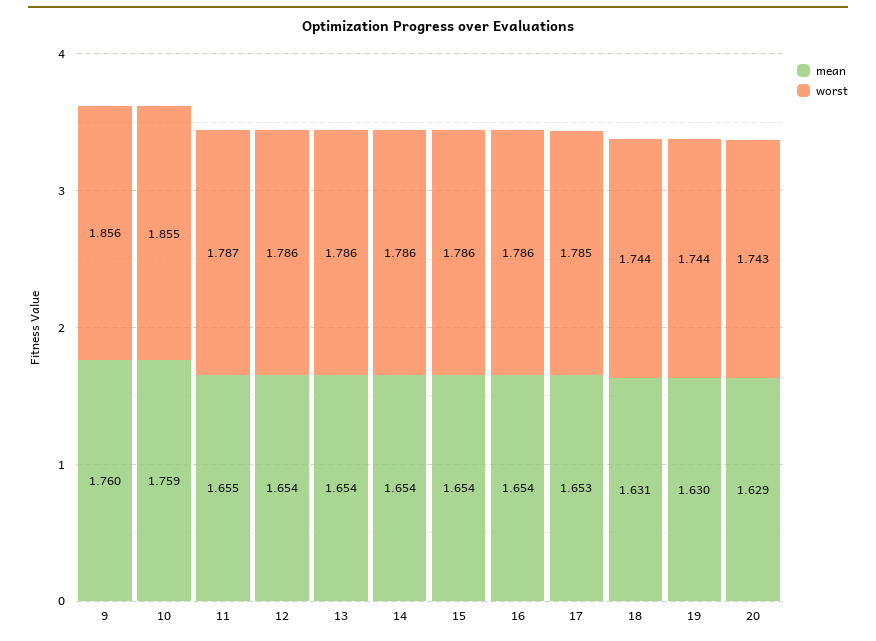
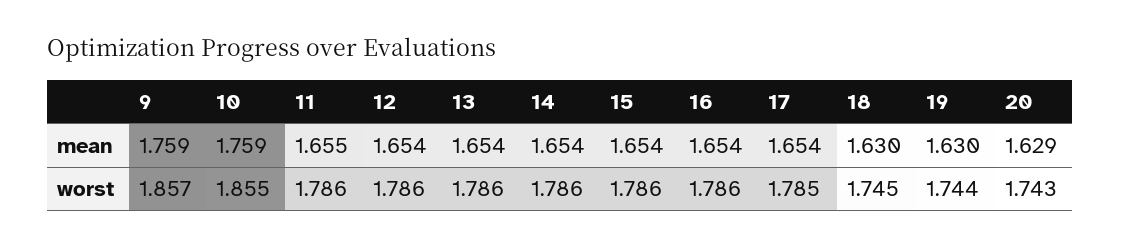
  {
    "mean": {
-     "9": 1.76,
+     "9": 1.759,
      "10": 1.759,
      "11": 1.655,
      "12": 1.654,
      "13": 1.654,
      "14": 1.654,
      "15": 1.654,
      "16": 1.654,
-     "17": 1.653,
+     "17": 1.654,
-     "18": 1.631,
+     "18": 1.63,
      "19": 1.63,
      "20": 1.629
    },
    "worst": {
-     "9": 1.856,
+     "9": 1.857,
      "10": 1.855,
-     "11": 1.787,
+     "11": 1.786,
      "12": 1.786,
      "13": 1.786,
      "14": 1.786,
      "15": 1.786,
      "16": 1.786,
      "17": 1.785,
-     "18": 1.744,
+     "18": 1.745,
      "19": 1.744,
      "20": 1.743
    }
  }

